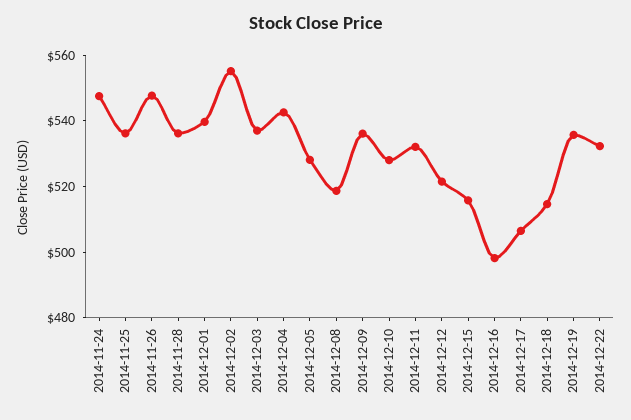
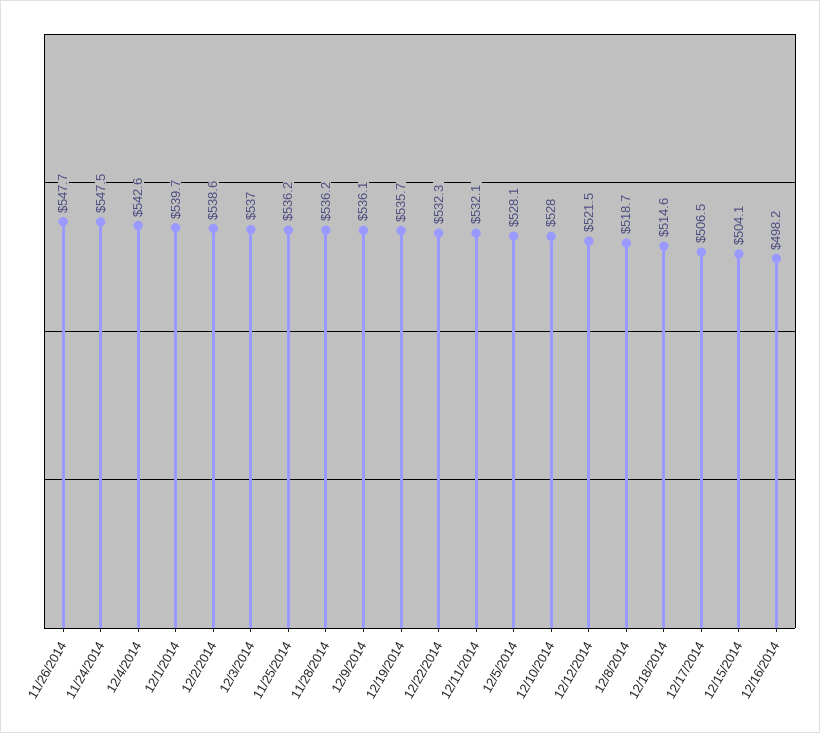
  {
    "2014-11-24": 547.5,
    "2014-11-25": 536.2,
    "2014-11-26": 547.7,
    "2014-11-28": 536.2,
    "2014-12-01": 539.7,
-   "2014-12-02": 555,
+   "2014-12-02": 538.6,
    "2014-12-03": 537,
    "2014-12-04": 542.6,
    "2014-12-05": 528.1,
    "2014-12-08": 518.7,
    "2014-12-09": 536.1,
    "2014-12-10": 528,
    "2014-12-11": 532.1,
    "2014-12-12": 521.5,
-   "2014-12-15": 515,
+   "2014-12-15": 504.1,
    "2014-12-16": 498.2,
    "2014-12-17": 506.5,
    "2014-12-18": 514.6,
    "2014-12-19": 535.7,
    "2014-12-22": 532.3
  }

